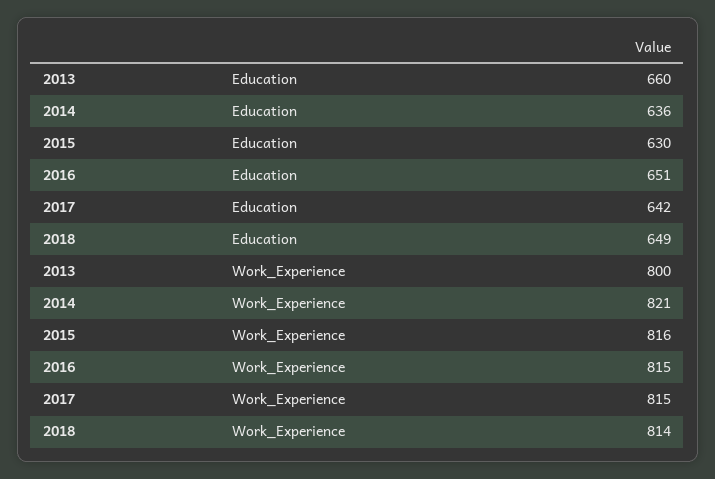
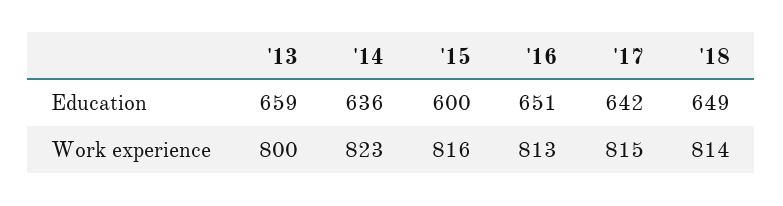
  {
    "2013": {
-     "Education": 660,
+     "Education": 659,
      "Work_Experience": 800
    },
    "2014": {
      "Education": 636,
-     "Work_Experience": 821
+     "Work_Experience": 823
    },
    "2015": {
-     "Education": 630,
+     "Education": 600,
      "Work_Experience": 816
    },
    "2016": {
      "Education": 651,
-     "Work_Experience": 815
+     "Work_Experience": 813
    },
    "2017": {
      "Education": 642,
      "Work_Experience": 815
    },
    "2018": {
      "Education": 649,
      "Work_Experience": 814
    }
  }

